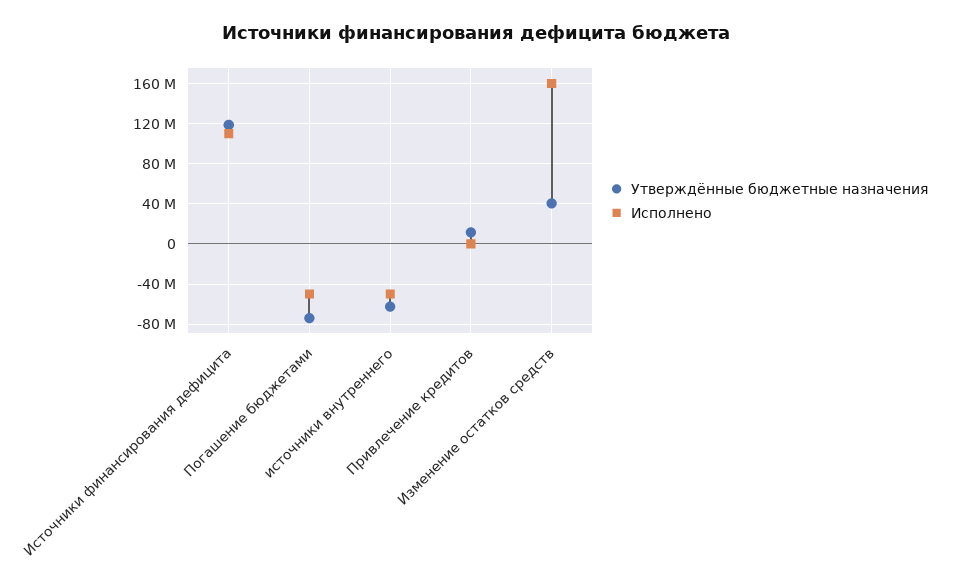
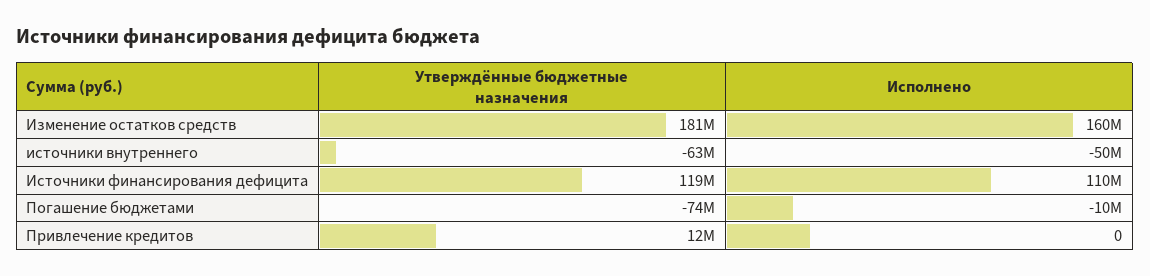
  {
    "Утверждённые бюджетные назначения": {
      "Источники финансирования дефицита": 119000000,
      "Погашение бюджетами": -74000000,
      "источники внутреннего": -63000000,
      "Привлечение кредитов": 12000000,
-     "Изменение остатков средств": 40000000
+     "Изменение остатков средств": 181000000
    },
    "Исполнено": {
      "Источники финансирования дефицита": 110000000,
-     "Погашение бюджетами": -50000000,
+     "Погашение бюджетами": -10000000,
      "источники внутреннего": -50000000,
      "Привлечение кредитов": 0,
      "Изменение остатков средств": 160000000
    }
  }

